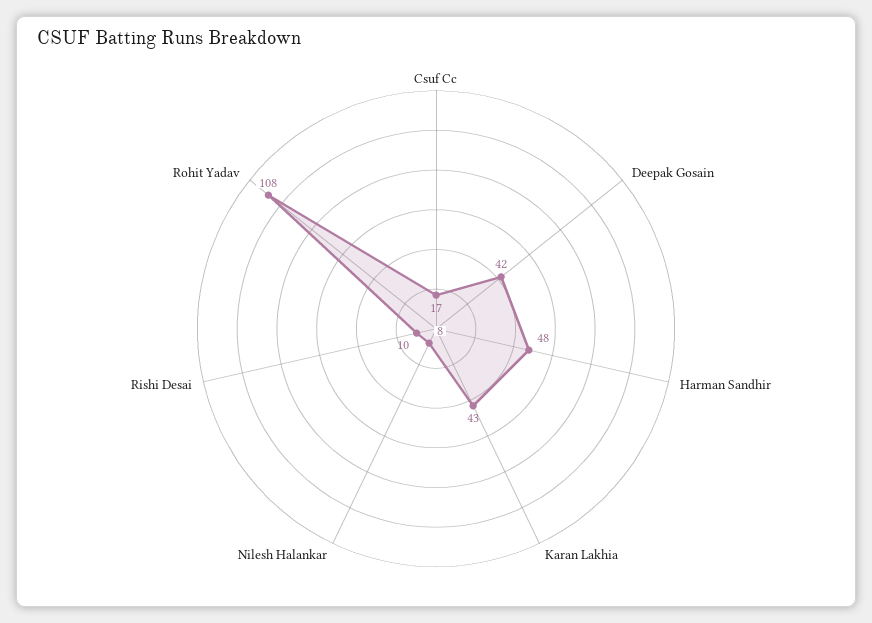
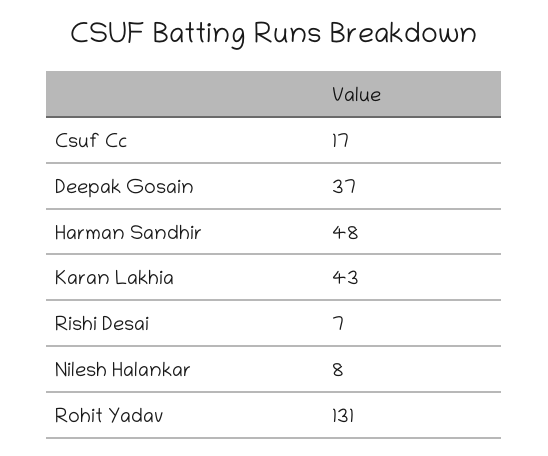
  {
    "Csuf Cc": 17,
-   "Deepak Gosain": 42,
+   "Deepak Gosain": 37,
    "Harman Sandhir": 48,
    "Karan Lakhia": 43,
    "Nilesh Halankar": 8,
-   "Rishi Desai": 10,
+   "Rishi Desai": 7,
-   "Rohit Yadav": 108
+   "Rohit Yadav": 131
  }

